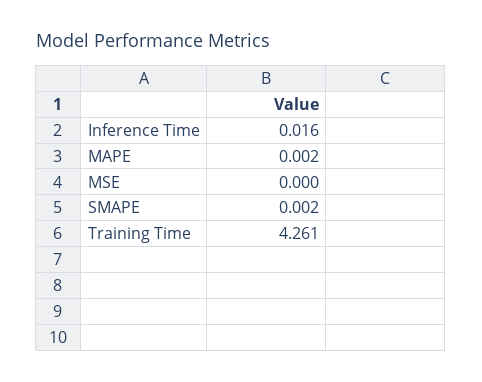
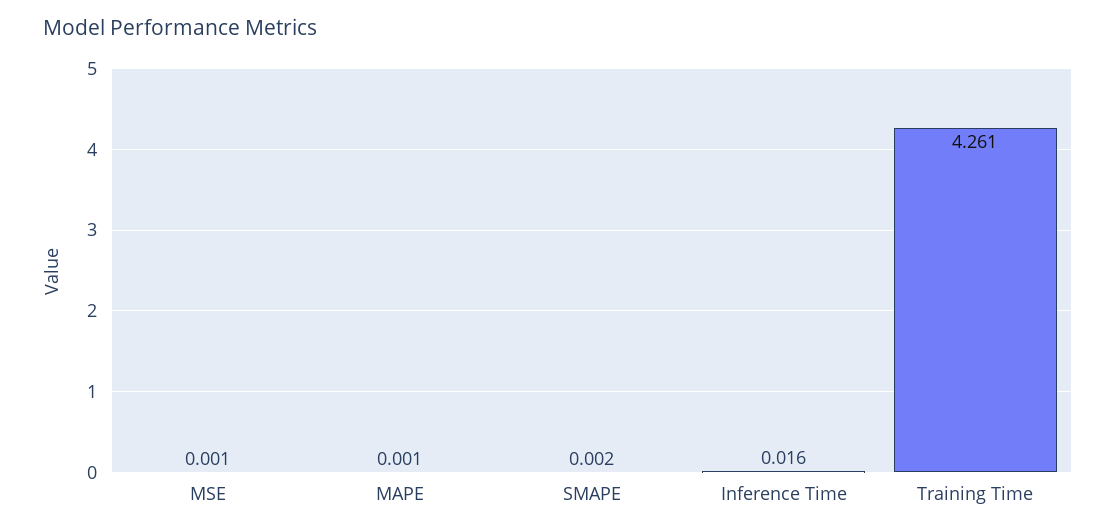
  {
    "Inference Time": 0.016,
-   "MAPE": 0.002,
+   "MAPE": 0.001,
-   "MSE": 0,
+   "MSE": 0.001,
    "SMAPE": 0.002,
    "Training Time": 4.261
  }

